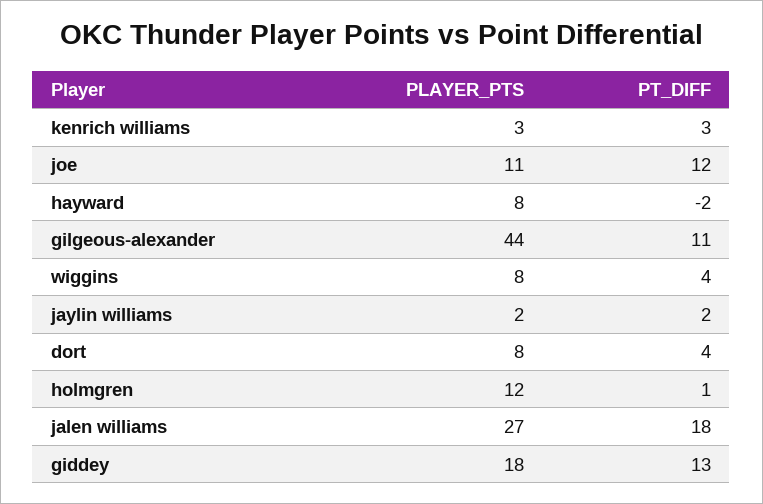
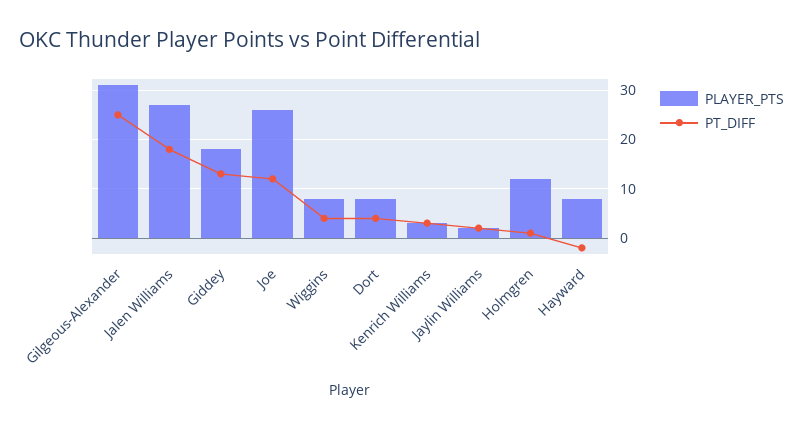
  {
    "PLAYER_PTS": {
      "kenrich williams": 3,
-     "joe": 11,
+     "joe": 25,
      "hayward": 8,
-     "gilgeous-alexander": 44,
+     "gilgeous-alexander": 30,
      "wiggins": 8,
      "jaylin williams": 2,
      "dort": 8,
      "holmgren": 12,
      "jalen williams": 27,
      "giddey": 18
    },
    "PT_DIFF": {
      "kenrich williams": 3,
      "joe": 12,
      "hayward": -2,
-     "gilgeous-alexander": 11,
+     "gilgeous-alexander": 25,
      "wiggins": 4,
      "jaylin williams": 2,
      "dort": 4,
      "holmgren": 1,
      "jalen williams": 18,
      "giddey": 13
    }
  }

